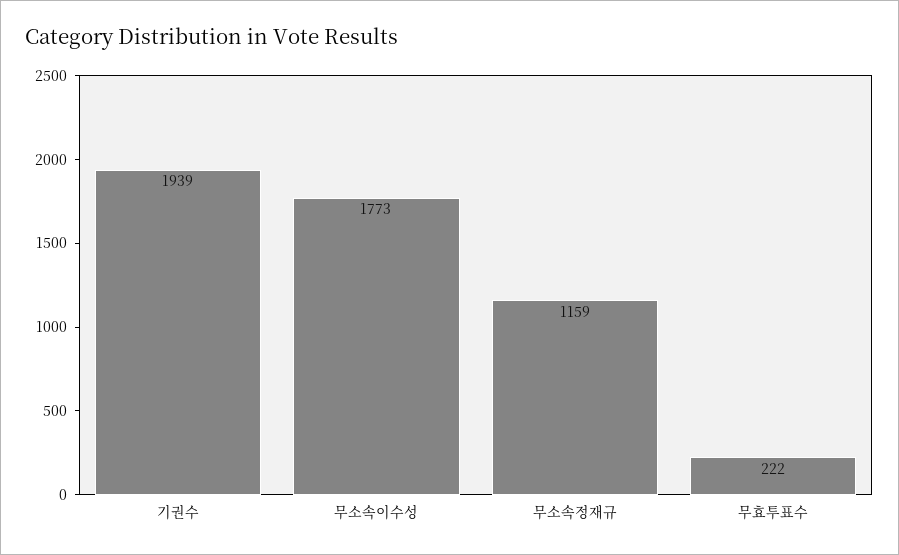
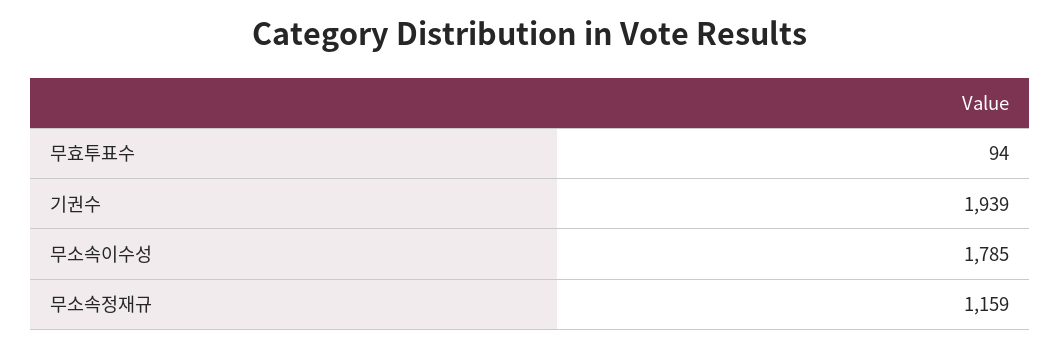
  {
    "기권수": 1939,
-   "무소속이수성": 1773,
+   "무소속이수성": 1785,
    "무소속정재규": 1159,
-   "무효투표수": 222
+   "무효투표수": 94
  }

